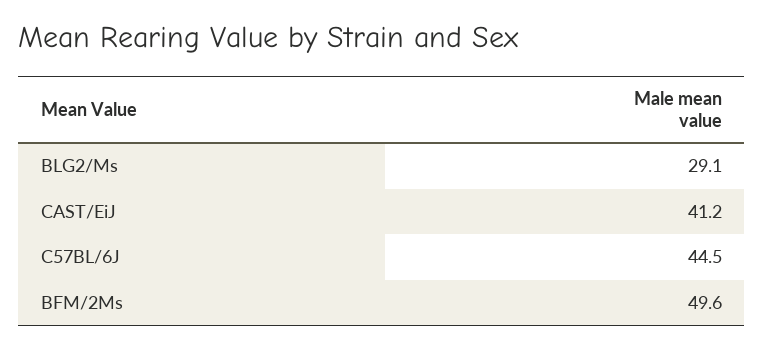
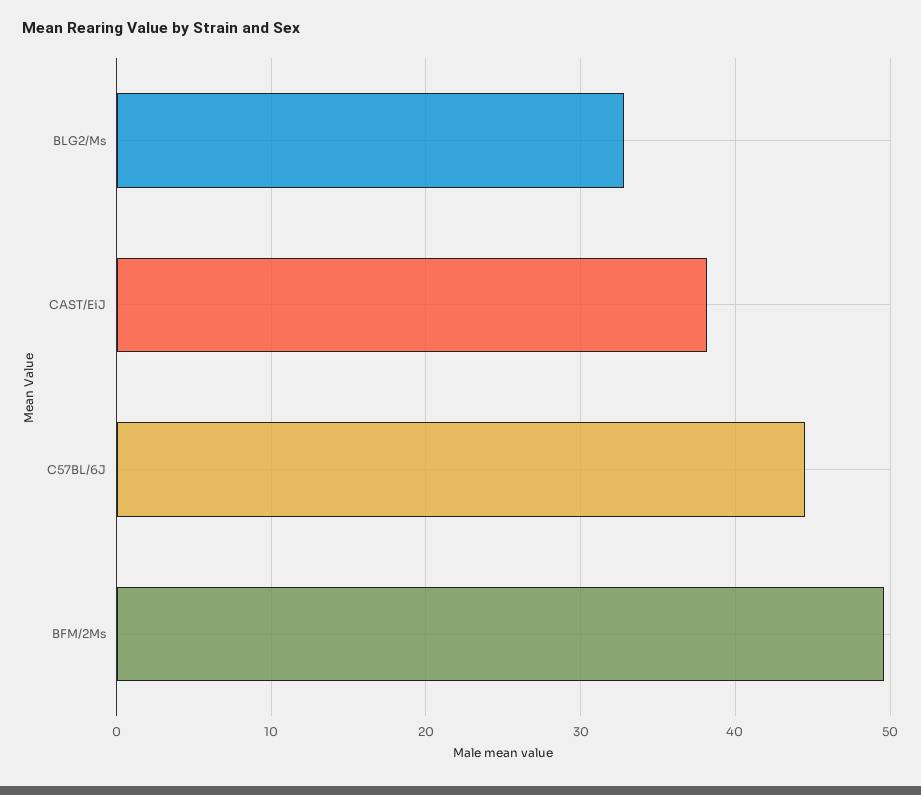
  {
-   "BLG2/Ms": 29.1,
+   "BLG2/Ms": 33,
-   "CAST/EiJ": 41.2,
+   "CAST/EiJ": 38,
    "C57BL/6J": 44.5,
    "BFM/2Ms": 49.6
  }

